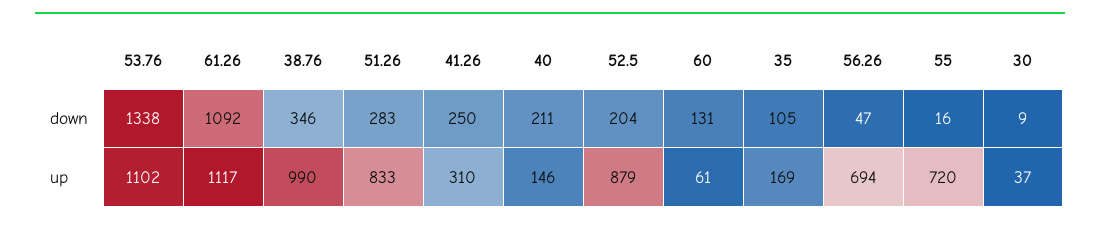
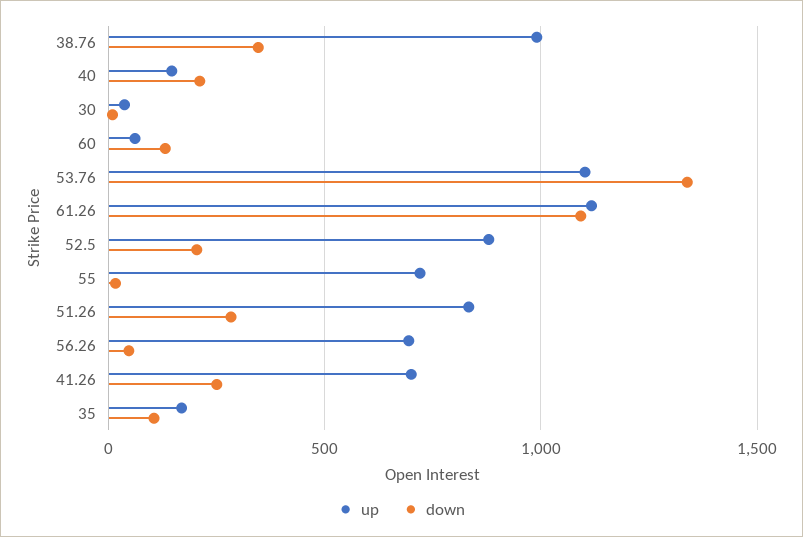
  {
    "down": {
      "53.76": 1338,
      "61.26": 1092,
      "38.76": 346,
      "51.26": 283,
      "41.26": 250,
      "40": 211,
      "52.5": 204,
      "60": 131,
      "35": 105,
      "56.26": 47,
      "55": 16,
      "30": 9
    },
    "up": {
      "53.76": 1102,
      "61.26": 1117,
      "38.76": 990,
      "51.26": 833,
-     "41.26": 310,
+     "41.26": 700,
      "40": 146,
      "52.5": 879,
      "60": 61,
      "35": 169,
      "56.26": 694,
      "55": 720,
      "30": 37
    }
  }

